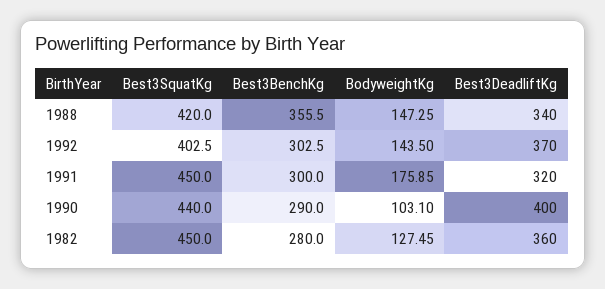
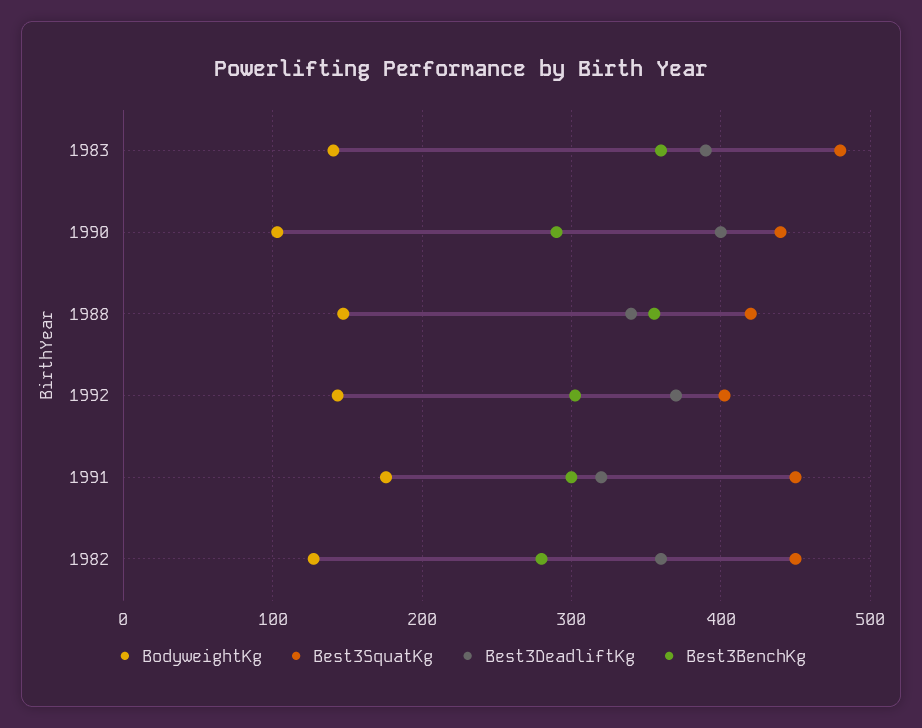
  {
    "Best3SquatKg": {
      "1988": 420,
      "1992": 402.5,
      "1991": 450,
      "1990": 440,
-     "1982": 450
+     "1982": 450,
+     "1983": 480
    },
    "Best3BenchKg": {
      "1988": 355.5,
      "1992": 302.5,
      "1991": 300,
      "1990": 290,
-     "1982": 280
+     "1982": 280,
+     "1983": 360
    },
    "BodyweightKg": {
      "1988": 147.25,
      "1992": 143.5,
      "1991": 175.85,
      "1990": 103.1,
-     "1982": 127.45
+     "1982": 127.45,
+     "1983": 140
    },
    "Best3DeadliftKg": {
      "1988": 340,
      "1992": 370,
      "1991": 320,
      "1990": 400,
-     "1982": 360
+     "1982": 360,
+     "1983": 390
    }
  }

